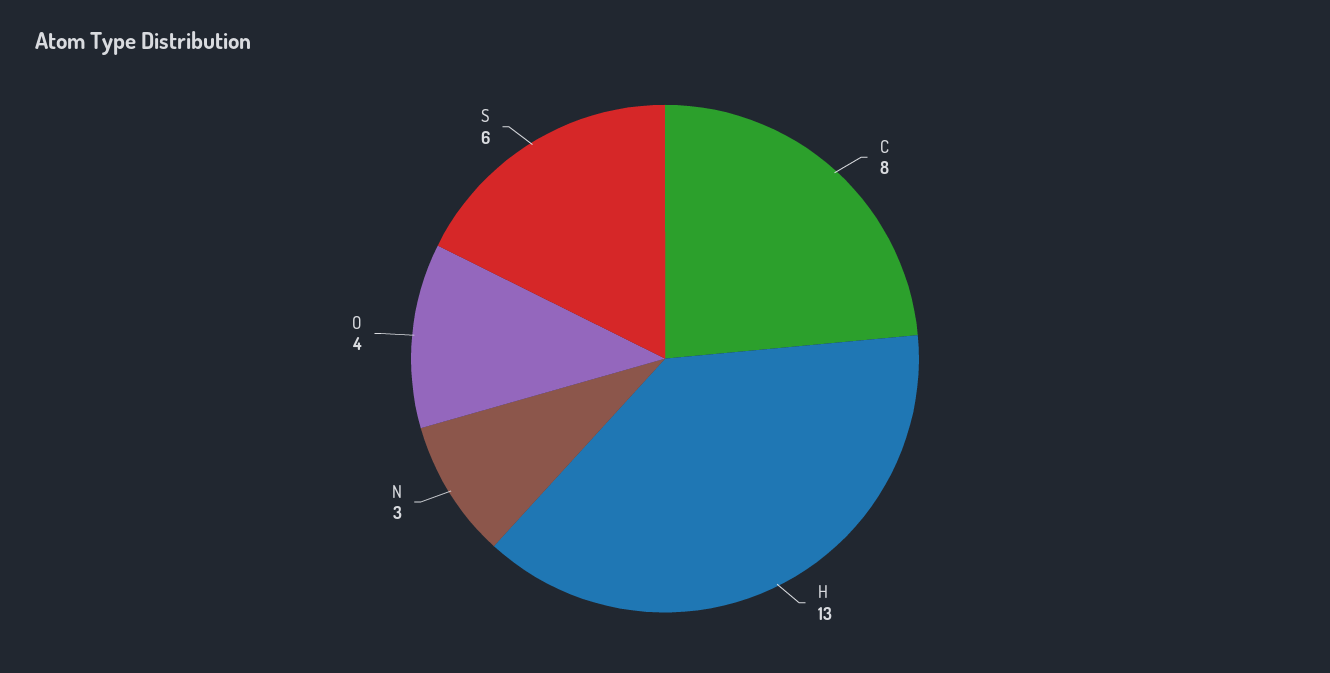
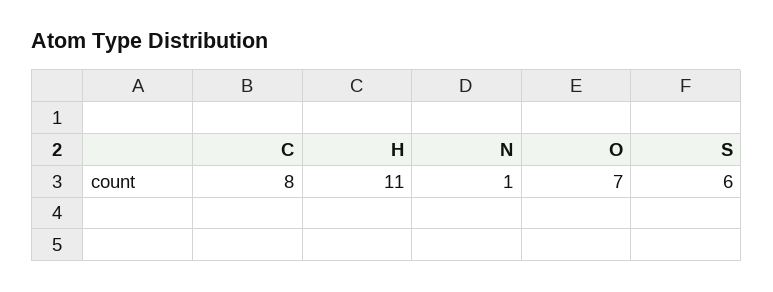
  {
    "C": 8,
-   "H": 13,
+   "H": 11,
-   "N": 3,
+   "N": 1,
-   "O": 4,
+   "O": 7,
    "S": 6
  }

